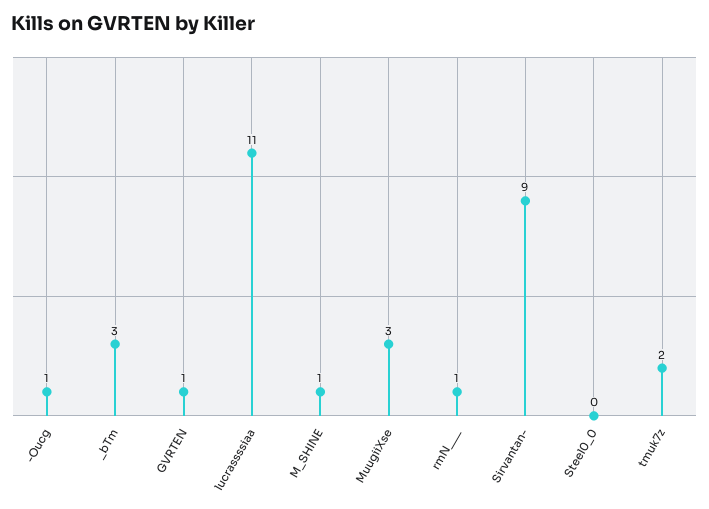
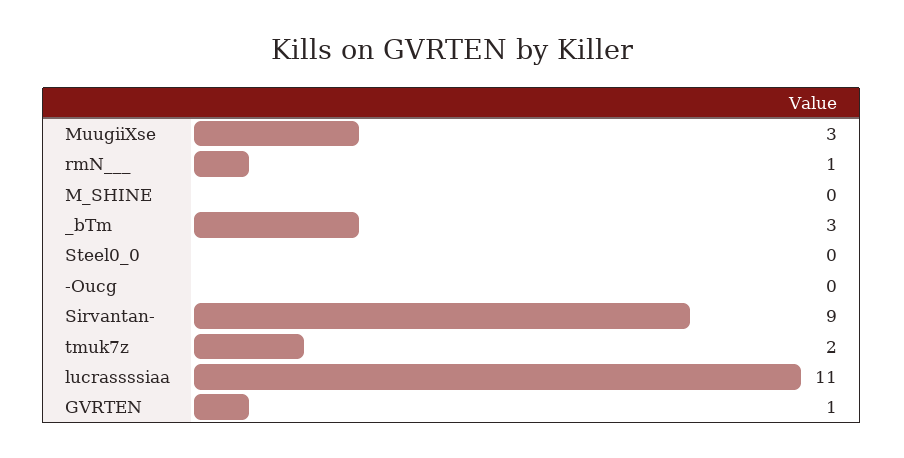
  {
-   "-Oucg": 1,
+   "-Oucg": 0,
    "_bTm": 3,
    "GVRTEN": 1,
    "lucrassssiaa": 11,
-   "M_SHINE": 1,
+   "M_SHINE": 0,
    "MuugiiXse": 3,
    "rmN___": 1,
    "Sirvantan-": 9,
    "Steel0_0": 0,
    "tmuk7z": 2
  }

